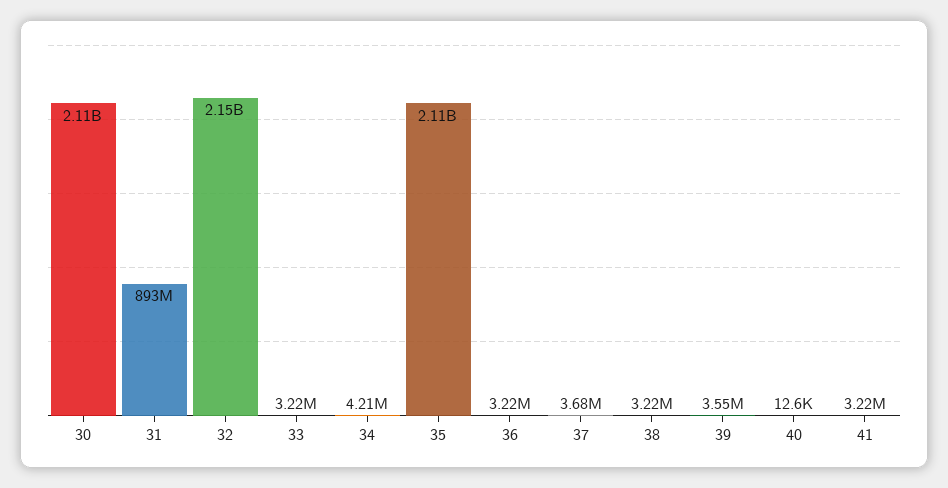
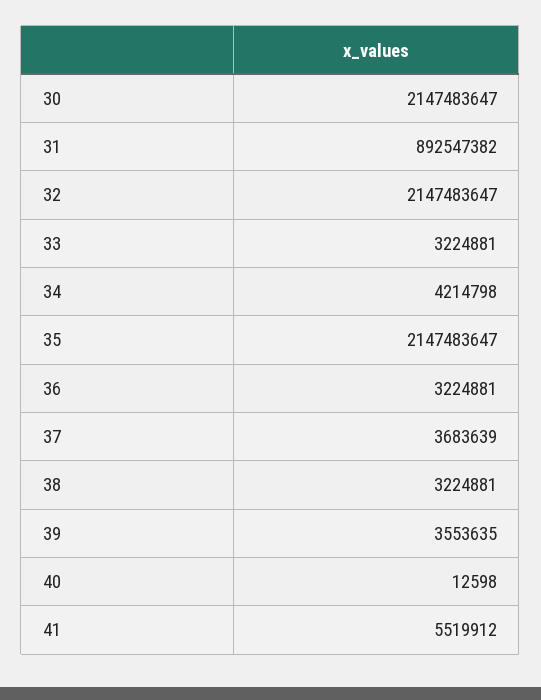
  {
-   "30": 2110000000,
+   "30": 2147483647,
    "31": 892547382,
    "32": 2147483647,
    "33": 3224881,
    "34": 4214798,
-   "35": 2110000000,
+   "35": 2147483647,
    "36": 3224881,
    "37": 3683639,
    "38": 3224881,
    "39": 3553635,
    "40": 12598,
-   "41": 3220000
+   "41": 5519912
  }

